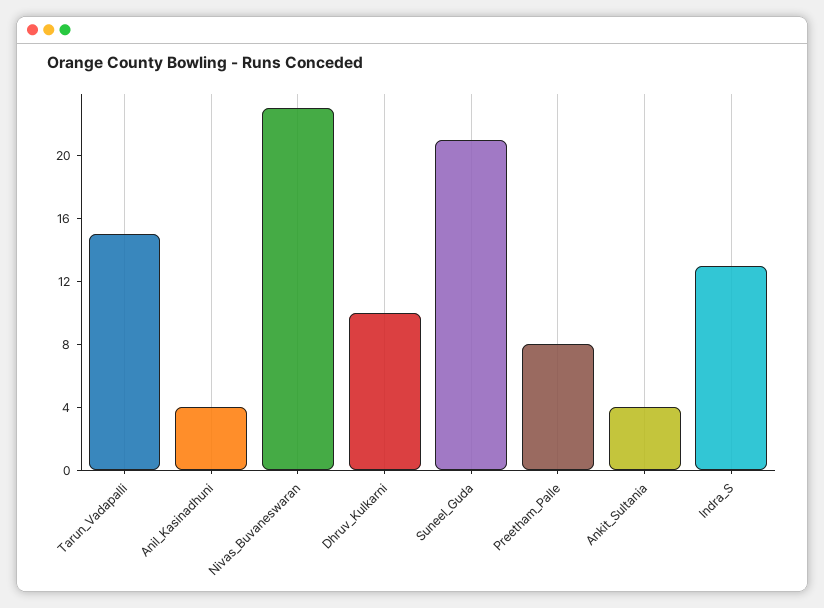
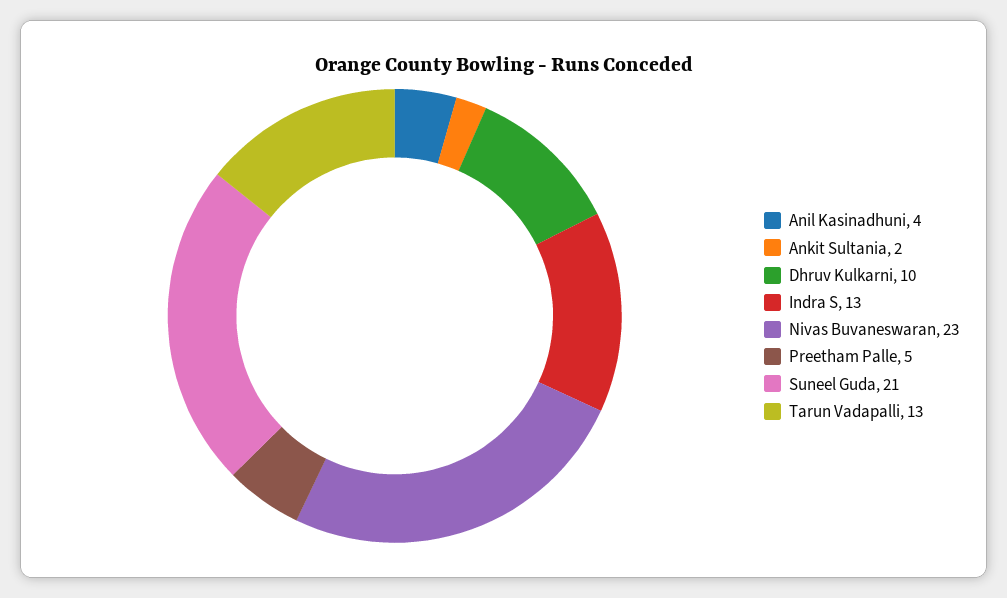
  {
-   "Tarun_Vadapalli": 15,
+   "Tarun_Vadapalli": 13,
    "Anil_Kasinadhuni": 4,
    "Nivas_Buvaneswaran": 23,
    "Dhruv_Kulkarni": 10,
    "Suneel_Guda": 21,
-   "Preetham_Palle": 8,
+   "Preetham_Palle": 5,
-   "Ankit_Sultania": 4,
+   "Ankit_Sultania": 2,
    "Indra_S": 13
  }

